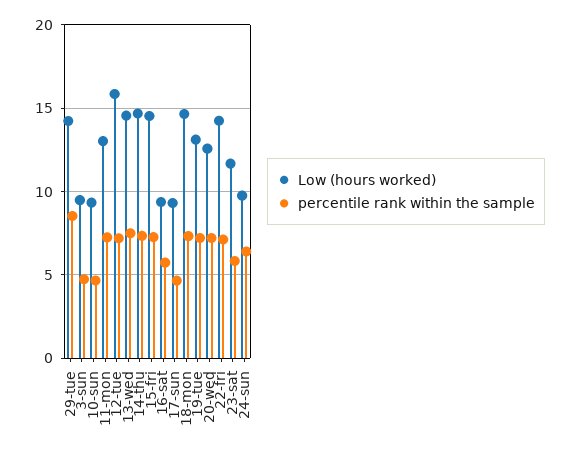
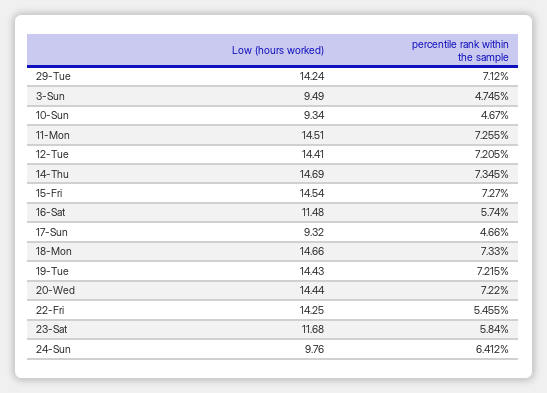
  {
    "Low (hours worked)": {
      "29-tue": 14.24,
      "3-sun": 9.49,
      "10-sun": 9.34,
-     "11-mon": 13,
+     "11-mon": 14.51,
-     "12-tue": 16,
+     "12-tue": 14.41,
-     "13-wed": 14.5,
      "14-thu": 14.69,
      "15-fri": 14.54,
-     "16-sat": 9.5,
+     "16-sat": 11.48,
      "17-sun": 9.32,
      "18-mon": 14.66,
-     "19-tue": 13,
+     "19-tue": 14.43,
-     "20-wed": 12.5,
+     "20-wed": 14.44,
      "22-fri": 14.25,
      "23-sat": 11.68,
      "24-sun": 9.76
    },
    "percentile rank within the sample": {
-     "29-tue": 8.5,
+     "29-tue": 7.12,
      "3-sun": 4.745,
      "10-sun": 4.67,
      "11-mon": 7.255,
      "12-tue": 7.205,
-     "13-wed": 7.5,
      "14-thu": 7.345,
      "15-fri": 7.27,
      "16-sat": 5.74,
      "17-sun": 4.66,
      "18-mon": 7.33,
      "19-tue": 7.215,
      "20-wed": 7.22,
-     "22-fri": 7,
+     "22-fri": 5.455,
      "23-sat": 5.84,
      "24-sun": 6.412
    }
  }

